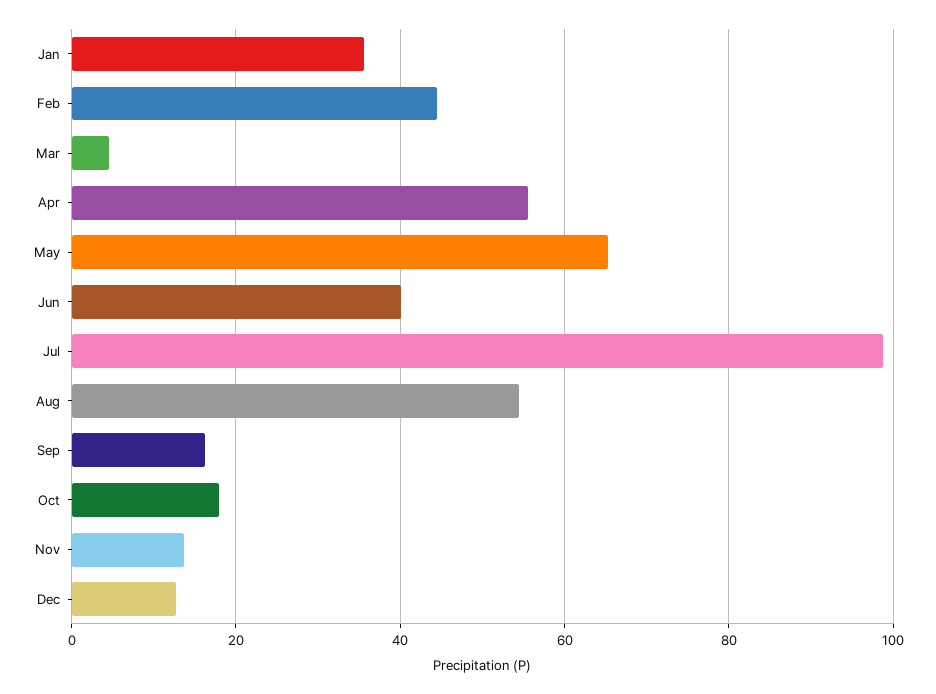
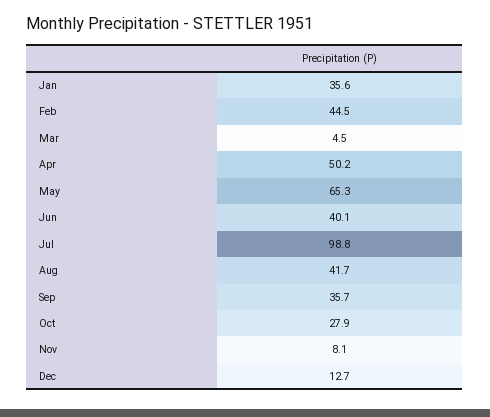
  {
    "Jan": 35.6,
    "Feb": 44.5,
    "Mar": 4.5,
-   "Apr": 56,
+   "Apr": 50.2,
    "May": 65.3,
    "Jun": 40.1,
    "Jul": 98.8,
-   "Aug": 54,
+   "Aug": 41.7,
-   "Sep": 16,
+   "Sep": 35.7,
-   "Oct": 18,
+   "Oct": 27.9,
-   "Nov": 14,
+   "Nov": 8.1,
    "Dec": 12.7
  }

